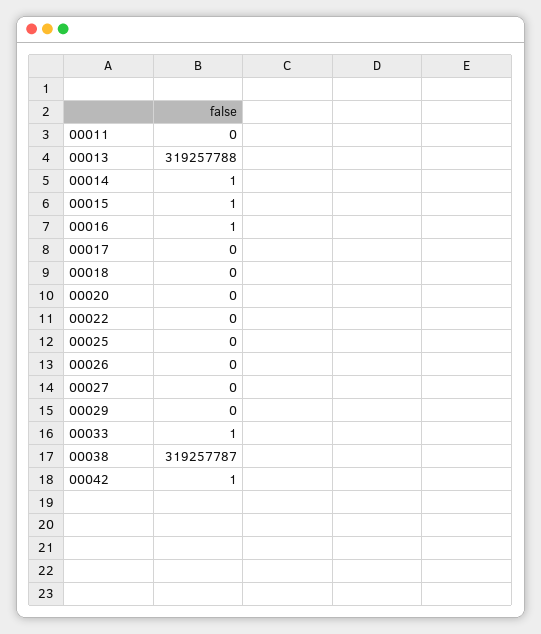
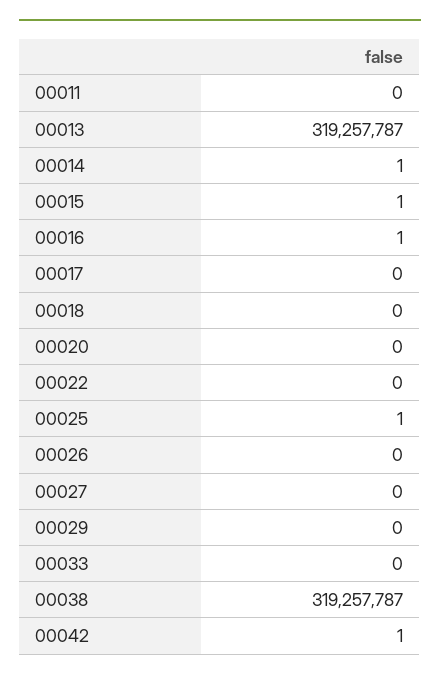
  {
    "00011": 0,
-   "00013": 319257788,
+   "00013": 319257787,
    "00014": 1,
    "00015": 1,
    "00016": 1,
    "00017": 0,
    "00018": 0,
    "00020": 0,
    "00022": 0,
-   "00025": 0,
+   "00025": 1,
    "00026": 0,
    "00027": 0,
    "00029": 0,
-   "00033": 1,
+   "00033": 0,
    "00038": 319257787,
    "00042": 1
  }

